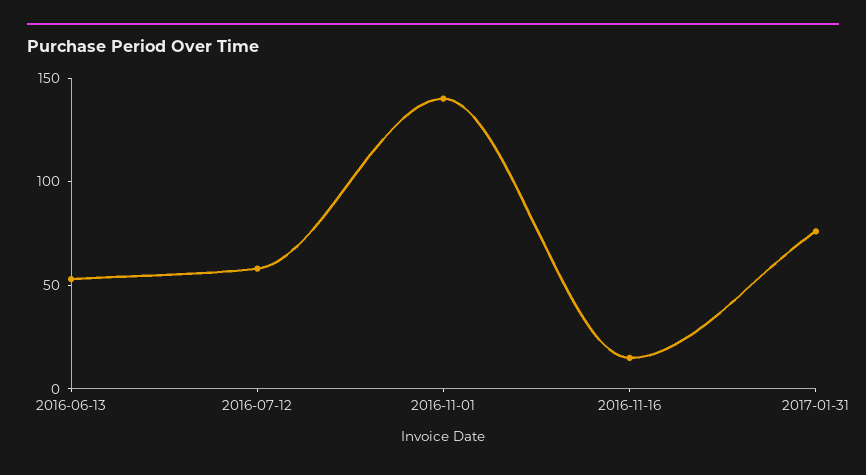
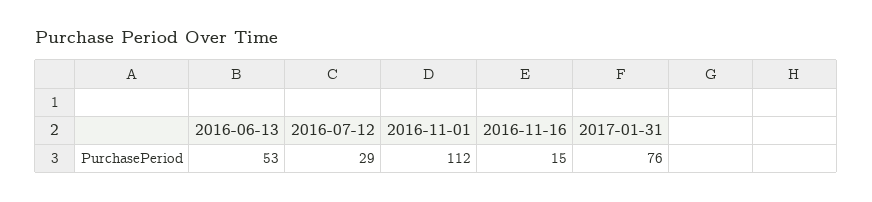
  {
    "2016-06-13": 53,
-   "2016-07-12": 60,
+   "2016-07-12": 29,
-   "2016-11-01": 140,
+   "2016-11-01": 112,
    "2016-11-16": 15,
    "2017-01-31": 76
  }

